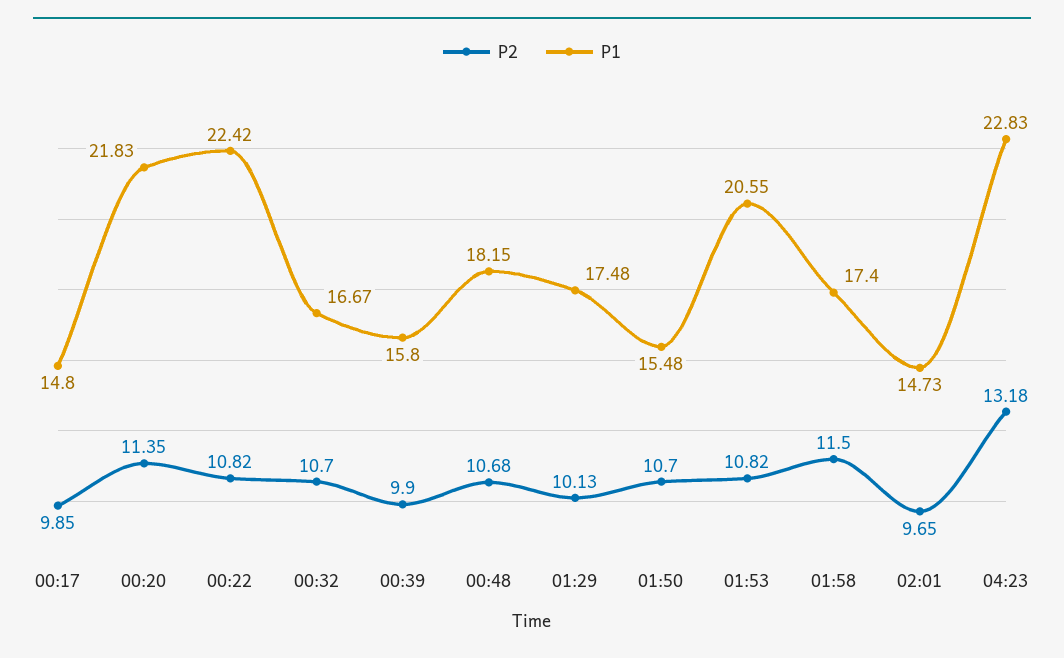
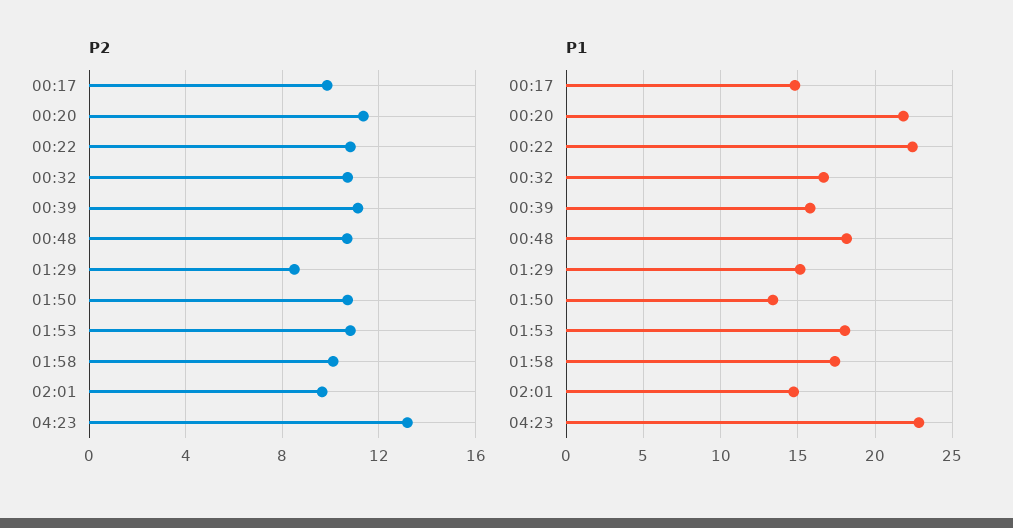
  {
    "P2": {
      "00:17": 9.85,
      "00:20": 11.35,
      "00:22": 10.82,
      "00:32": 10.7,
-     "00:39": 9.9,
+     "00:39": 11,
      "00:48": 10.68,
-     "01:29": 10.13,
+     "01:29": 8.5,
      "01:50": 10.7,
      "01:53": 10.82,
-     "01:58": 11.5,
+     "01:58": 10,
      "02:01": 9.65,
      "04:23": 13.18
    },
    "P1": {
      "00:17": 14.8,
      "00:20": 21.83,
      "00:22": 22.42,
      "00:32": 16.67,
      "00:39": 15.8,
      "00:48": 18.15,
-     "01:29": 17.48,
+     "01:29": 15,
-     "01:50": 15.48,
+     "01:50": 13.5,
-     "01:53": 20.55,
+     "01:53": 18,
      "01:58": 17.4,
      "02:01": 14.73,
      "04:23": 22.83
    }
  }

